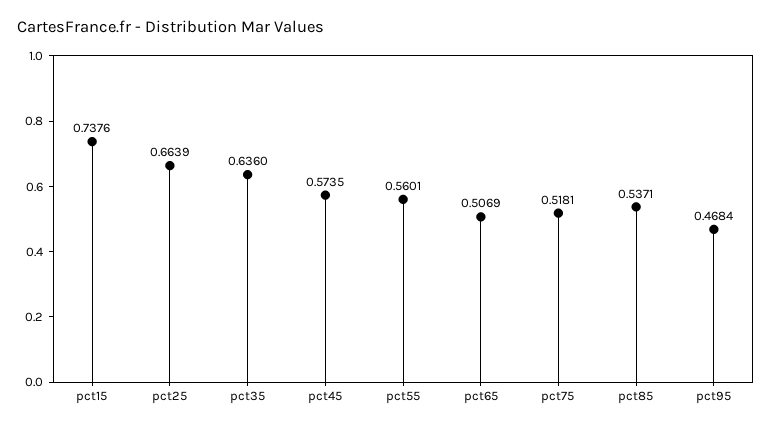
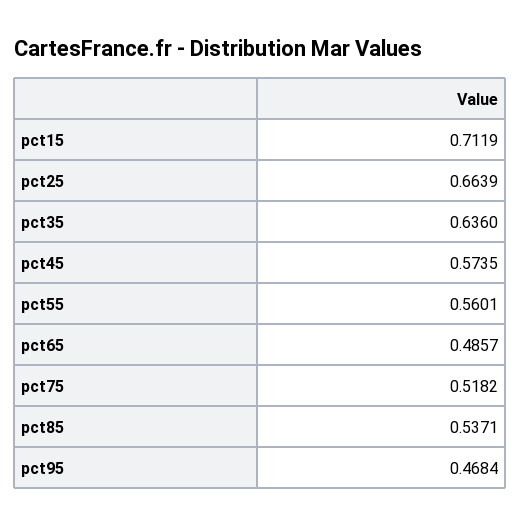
  {
-   "pct15": 0.7376,
+   "pct15": 0.7119,
    "pct25": 0.6639,
    "pct35": 0.636,
    "pct45": 0.5735,
    "pct55": 0.5601,
-   "pct65": 0.5069,
+   "pct65": 0.4857,
-   "pct75": 0.5181,
+   "pct75": 0.5182,
    "pct85": 0.5371,
    "pct95": 0.4684
  }

